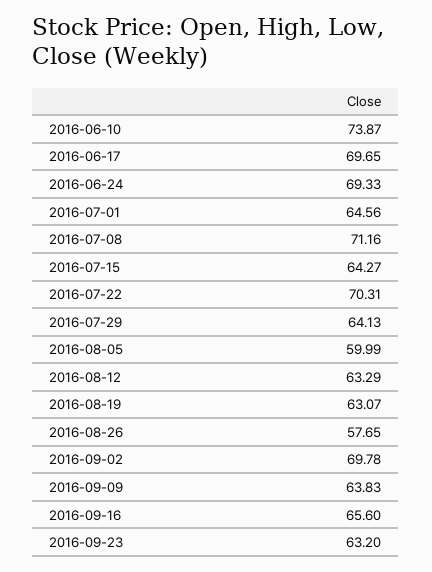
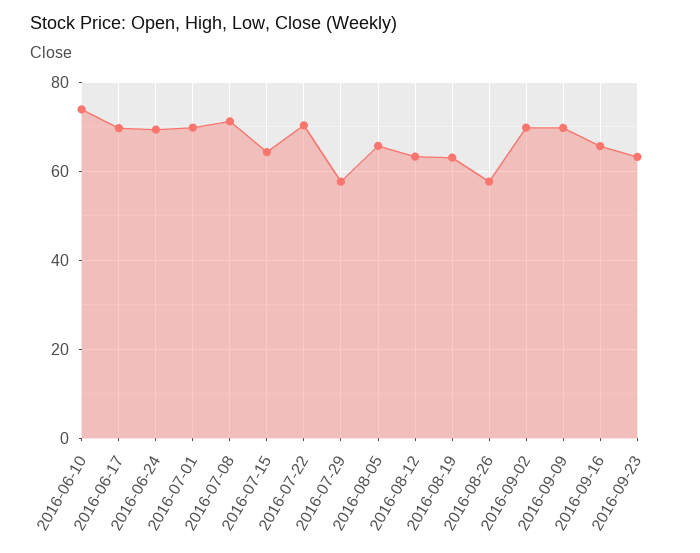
  {
    "2016-06-10": 73.87,
    "2016-06-17": 69.65,
    "2016-06-24": 69.33,
-   "2016-07-01": 64.56,
+   "2016-07-01": 70,
    "2016-07-08": 71.16,
    "2016-07-15": 64.27,
    "2016-07-22": 70.31,
-   "2016-07-29": 64.13,
+   "2016-07-29": 58,
-   "2016-08-05": 59.99,
+   "2016-08-05": 66,
    "2016-08-12": 63.29,
    "2016-08-19": 63.07,
    "2016-08-26": 57.65,
    "2016-09-02": 69.78,
-   "2016-09-09": 63.83,
+   "2016-09-09": 70,
    "2016-09-16": 65.6,
    "2016-09-23": 63.2
  }

